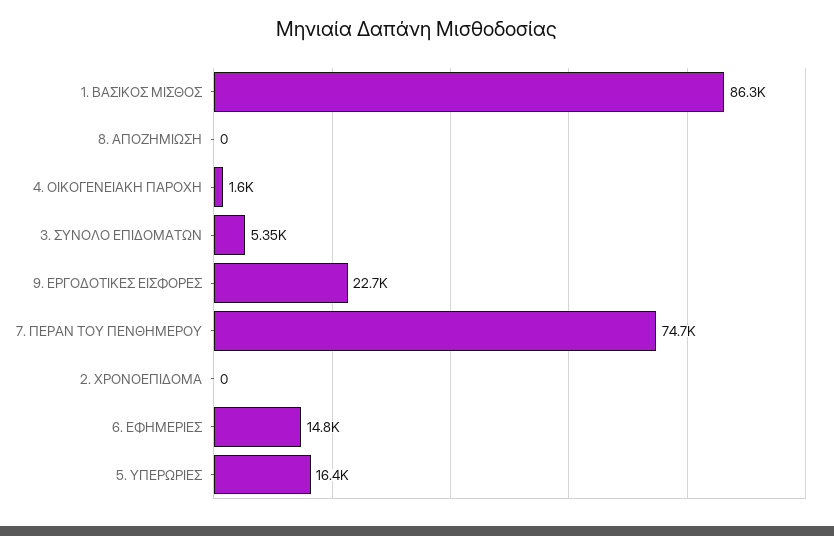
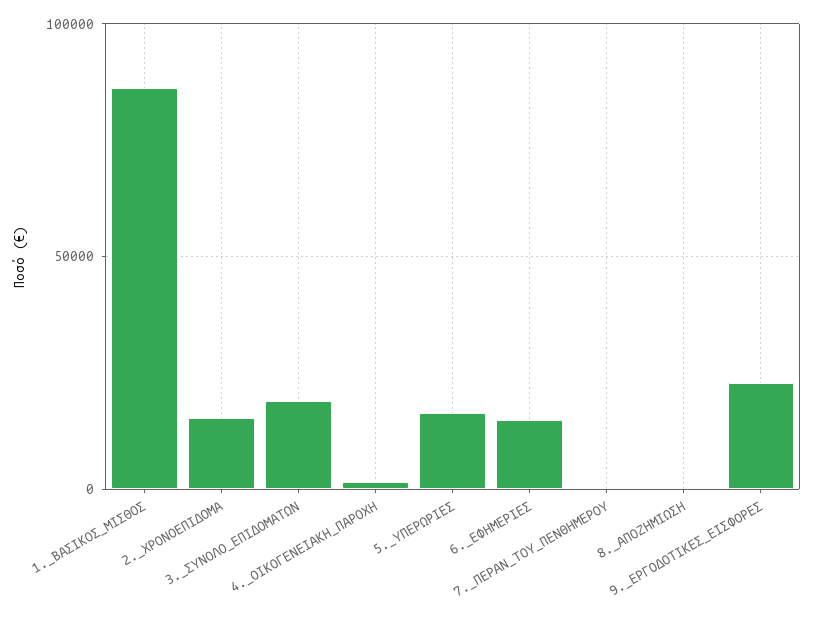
  {
    "1. ΒΑΣΙΚΟΣ ΜΙΣΘΟΣ": 86300,
    "8. ΑΠΟΖΗΜΙΩΣΗ": 0,
    "4. ΟΙΚΟΓΕΝΕΙΑΚΗ ΠΑΡΟΧΗ": 1600,
-   "3. ΣΥΝΟΛΟ ΕΠΙΔΟΜΑΤΩΝ": 5350,
+   "3. ΣΥΝΟΛΟ ΕΠΙΔΟΜΑΤΩΝ": 20000,
    "9. ΕΡΓΟΔΟΤΙΚΕΣ ΕΙΣΦΟΡΕΣ": 22700,
-   "7. ΠΕΡΑΝ ΤΟΥ ΠΕΝΘΗΜΕΡΟΥ": 74700,
+   "7. ΠΕΡΑΝ ΤΟΥ ΠΕΝΘΗΜΕΡΟΥ": 0,
-   "2. ΧΡΟΝΟΕΠΙΔΟΜΑ": 0,
+   "2. ΧΡΟΝΟΕΠΙΔΟΜΑ": 15000,
    "6. ΕΦΗΜΕΡΙΕΣ": 14800,
    "5. ΥΠΕΡΩΡΙΕΣ": 16400
  }

